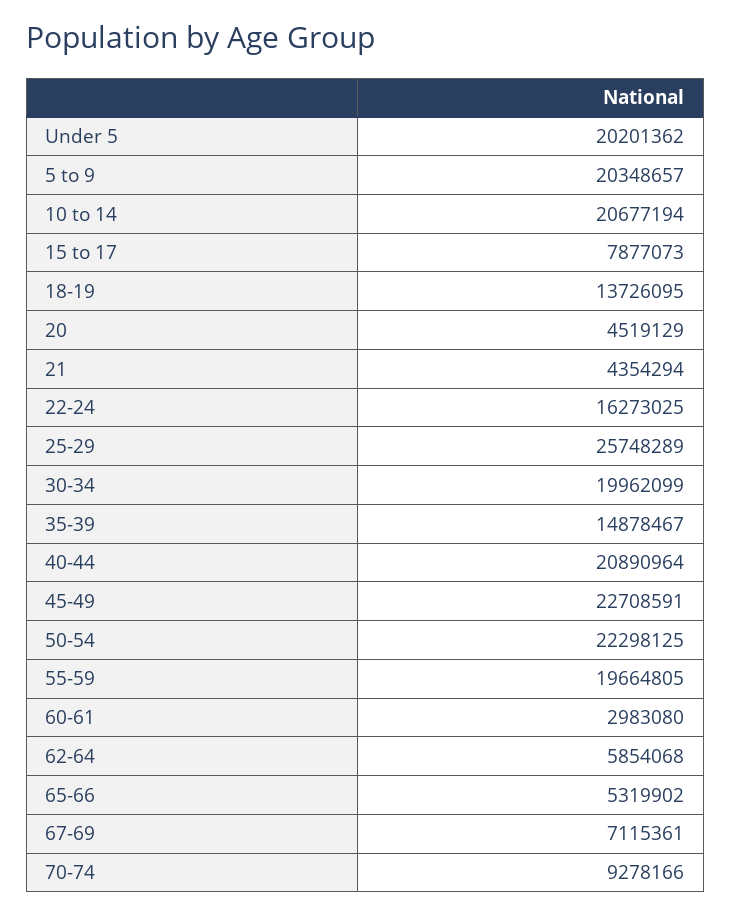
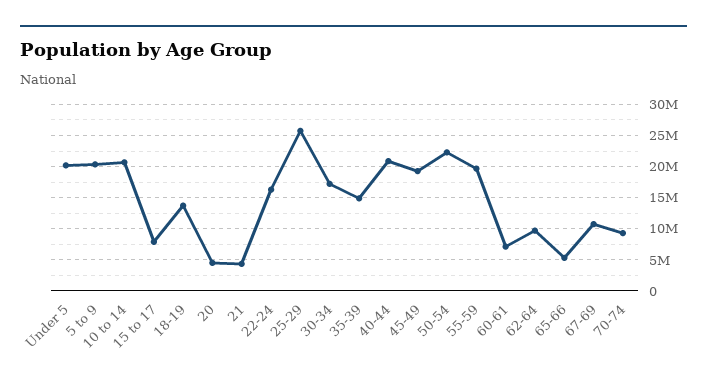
  {
    "Under 5": 20201362,
    "5 to 9": 20348657,
    "10 to 14": 20677194,
    "15 to 17": 7877073,
    "18-19": 13726095,
    "20": 4519129,
    "21": 4354294,
    "22-24": 16273025,
    "25-29": 25748289,
-   "30-34": 19962099,
+   "30-34": 17000000,
    "35-39": 14878467,
    "40-44": 20890964,
-   "45-49": 22708591,
+   "45-49": 19000000,
    "50-54": 22298125,
    "55-59": 19664805,
-   "60-61": 2983080,
+   "60-61": 7000000,
-   "62-64": 5854068,
+   "62-64": 10000000,
    "65-66": 5319902,
-   "67-69": 7115361,
+   "67-69": 11000000,
    "70-74": 9278166
  }

